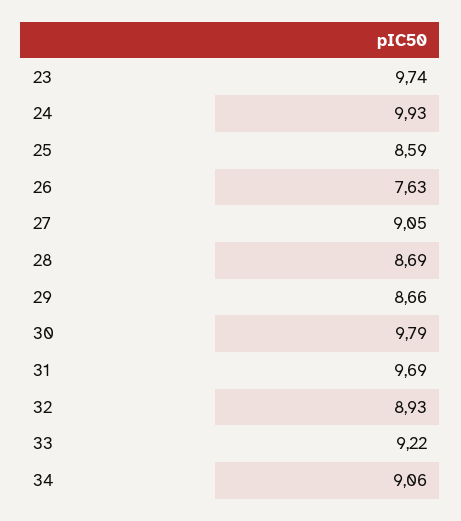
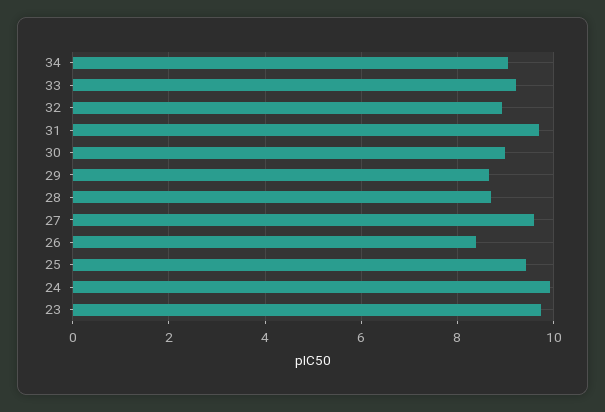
  {
    "23": 9.74,
    "24": 9.93,
-   "25": 8.59,
+   "25": 9.4,
-   "26": 7.63,
+   "26": 8.4,
-   "27": 9.05,
+   "27": 9.6,
    "28": 8.69,
    "29": 8.66,
-   "30": 9.79,
+   "30": 9,
    "31": 9.69,
    "32": 8.93,
    "33": 9.22,
    "34": 9.06
  }

